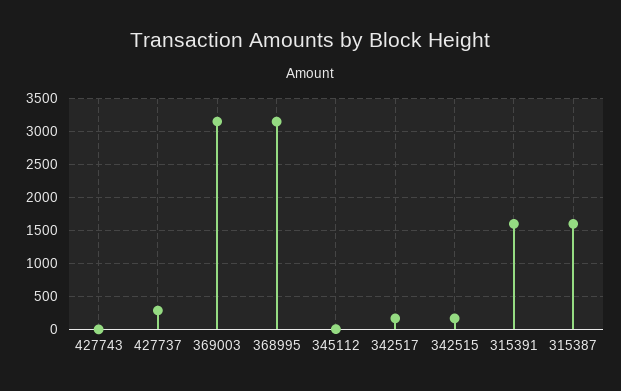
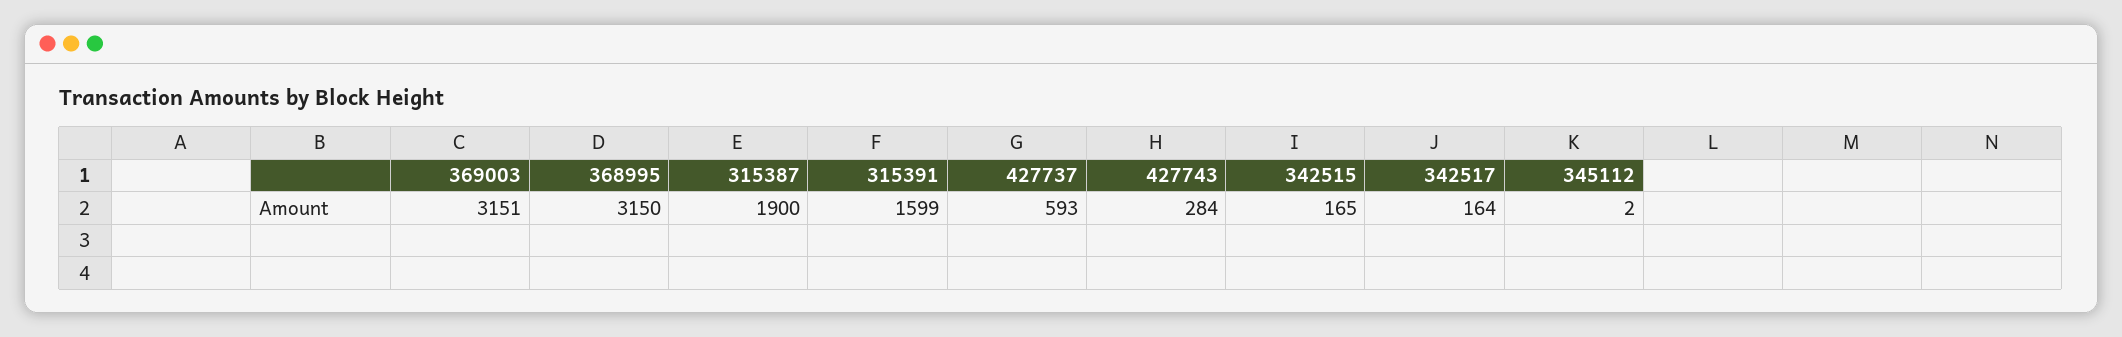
  {
-   "427743": 0,
+   "427743": 284,
-   "427737": 300,
+   "427737": 593,
    "369003": 3151,
    "368995": 3150,
    "345112": 2,
    "342517": 164,
    "342515": 165,
    "315391": 1599,
-   "315387": 1600
+   "315387": 1900
  }

